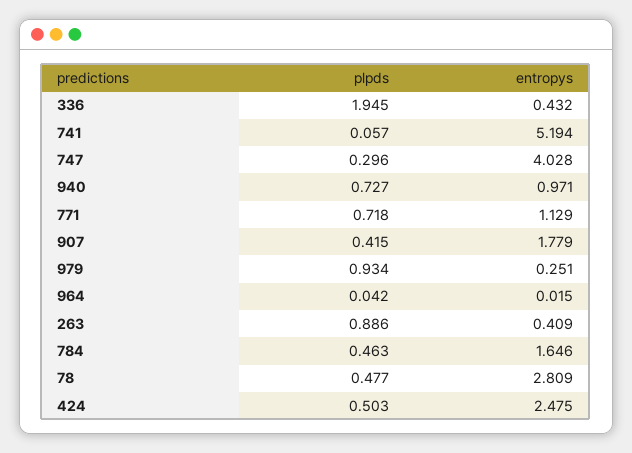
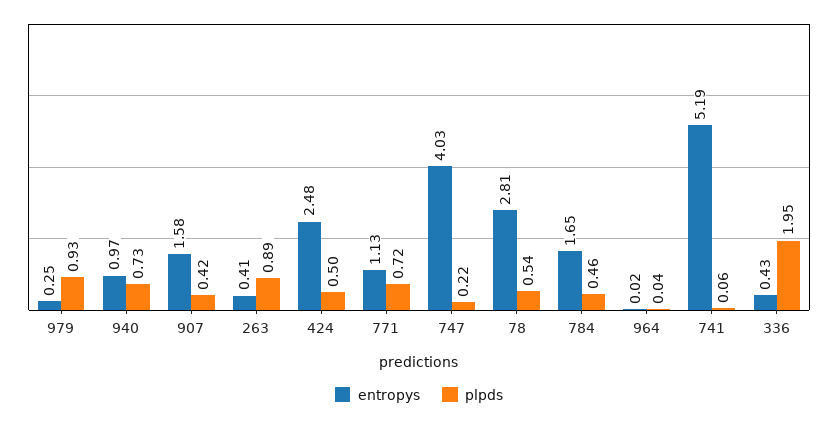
  {
    "plpds": {
      "336": 1.945,
      "741": 0.057,
-     "747": 0.296,
+     "747": 0.22,
      "940": 0.727,
      "771": 0.718,
      "907": 0.415,
      "979": 0.934,
      "964": 0.042,
      "263": 0.886,
      "784": 0.463,
-     "78": 0.477,
+     "78": 0.54,
      "424": 0.503
    },
    "entropys": {
      "336": 0.432,
      "741": 5.194,
      "747": 4.028,
      "940": 0.971,
      "771": 1.129,
-     "907": 1.779,
+     "907": 1.58,
      "979": 0.251,
      "964": 0.015,
      "263": 0.409,
      "784": 1.646,
      "78": 2.809,
      "424": 2.475
    }
  }

